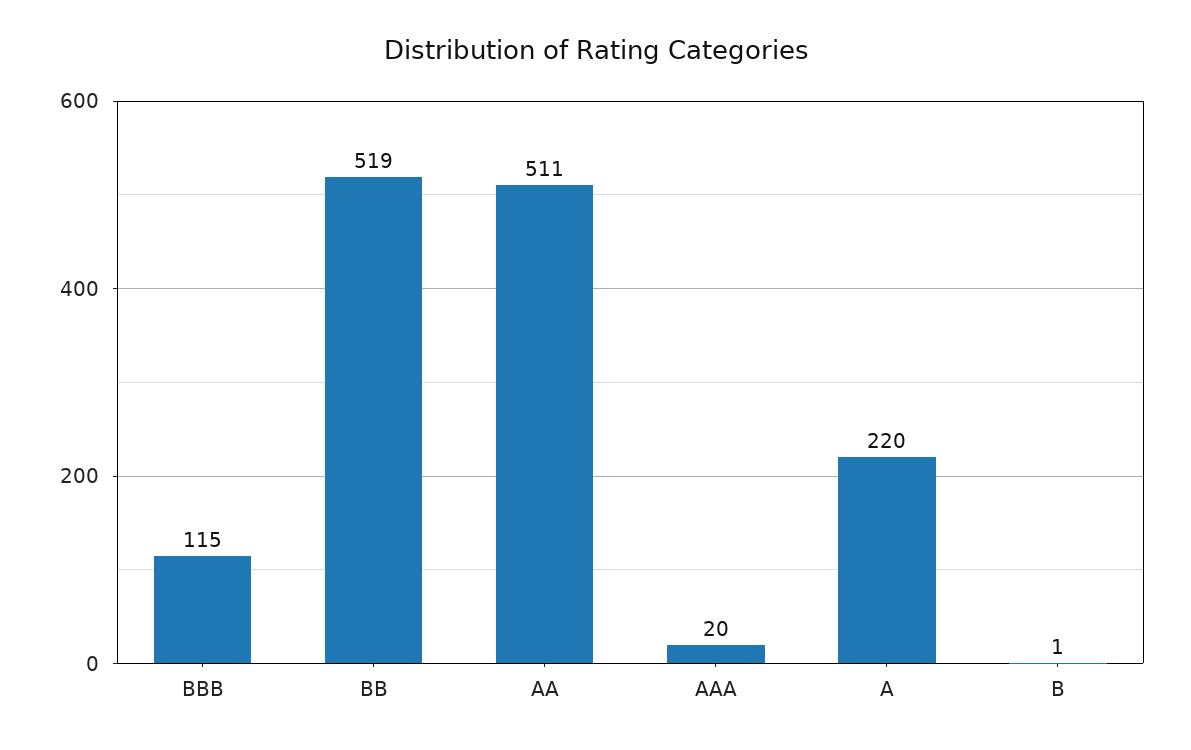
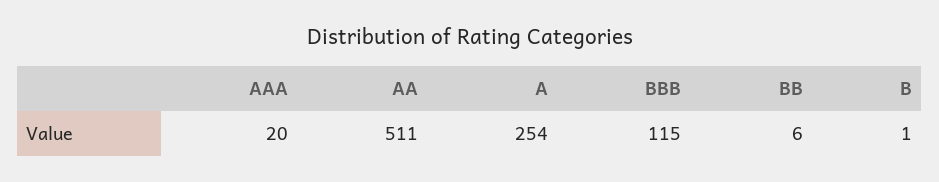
  {
    "BBB": 115,
-   "BB": 519,
+   "BB": 6,
    "AA": 511,
    "AAA": 20,
-   "A": 220,
+   "A": 254,
    "B": 1
  }

